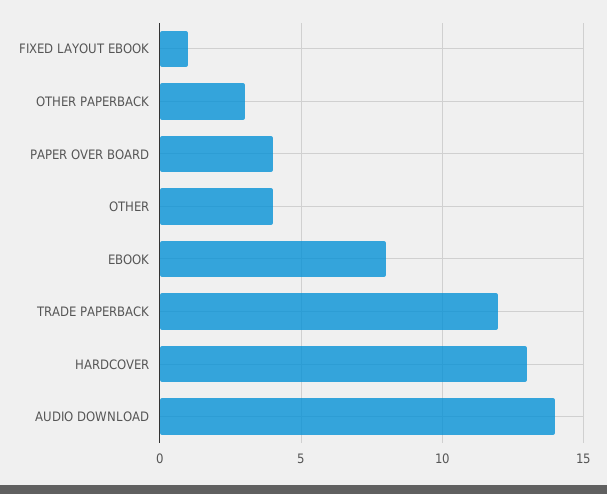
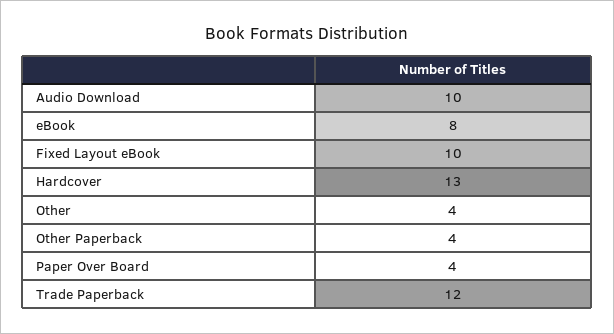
  {
-   "FIXED LAYOUT EBOOK": 1,
+   "FIXED LAYOUT EBOOK": 10,
-   "OTHER PAPERBACK": 3,
+   "OTHER PAPERBACK": 4,
    "PAPER OVER BOARD": 4,
    "OTHER": 4,
    "EBOOK": 8,
    "TRADE PAPERBACK": 12,
    "HARDCOVER": 13,
-   "AUDIO DOWNLOAD": 14
+   "AUDIO DOWNLOAD": 10
  }

